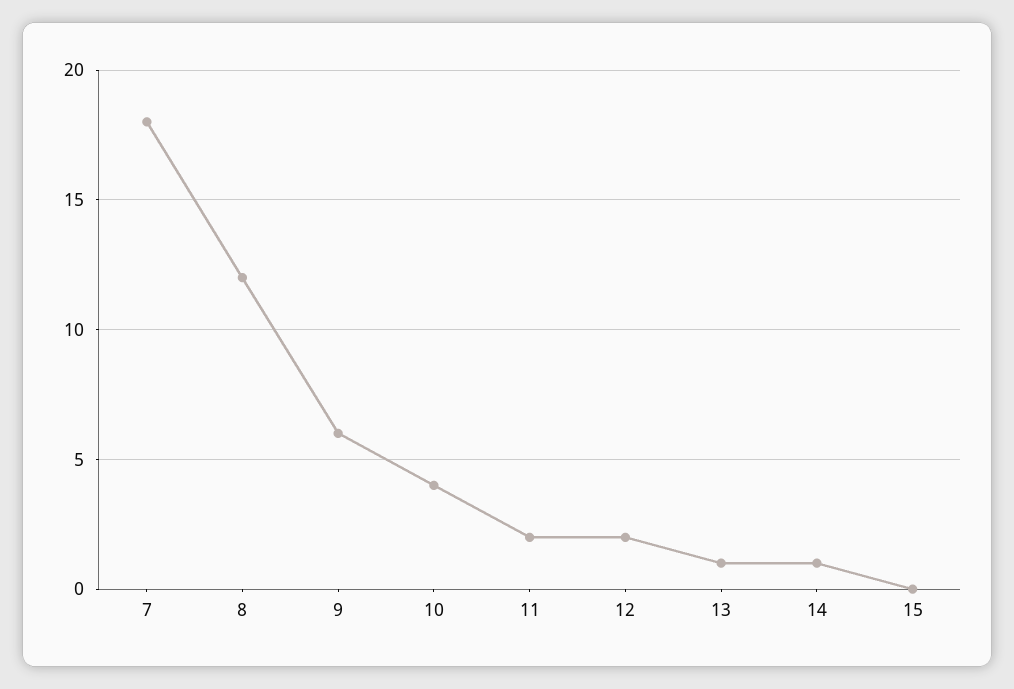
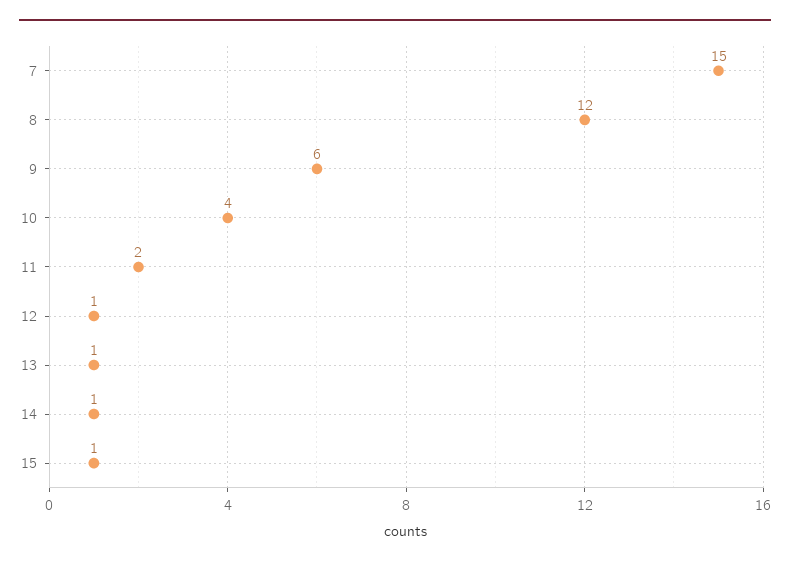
  {
-   "7": 18,
+   "7": 15,
    "8": 12,
    "9": 6,
    "10": 4,
    "11": 2,
-   "12": 2,
+   "12": 1,
    "13": 1,
    "14": 1,
-   "15": 0
+   "15": 1
  }

